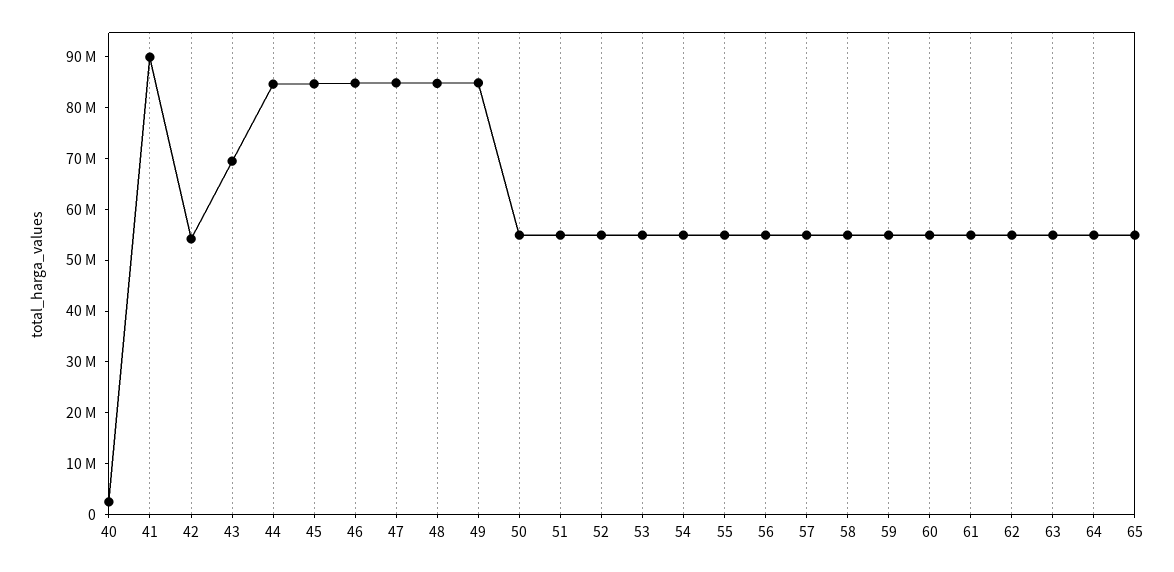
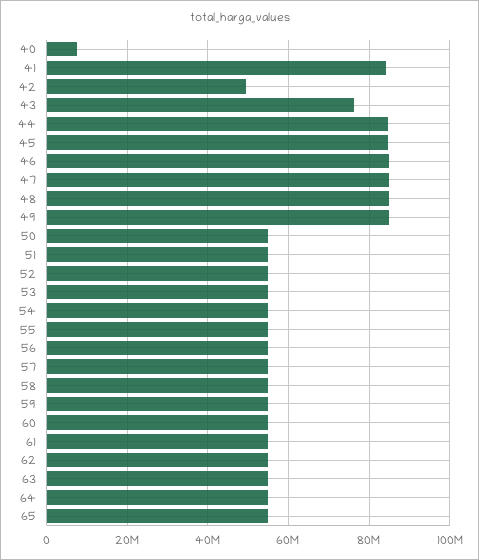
  {
-   "40": 2000000,
+   "40": 8000000,
-   "41": 90000000,
+   "41": 84000000,
-   "42": 54000000,
+   "42": 50000000,
-   "43": 70000000,
+   "43": 76000000,
    "44": 84000000,
    "45": 84000000,
    "46": 84000000,
    "47": 84000000,
    "48": 84000000,
    "49": 84000000,
    "50": 54000000,
    "51": 54000000,
    "52": 54000000,
    "53": 54000000,
    "54": 54000000,
    "55": 54000000,
    "56": 54000000,
    "57": 54000000,
    "58": 54000000,
    "59": 54000000,
    "60": 54000000,
    "61": 54000000,
    "62": 54000000,
    "63": 54000000,
    "64": 54000000,
    "65": 54000000
  }

